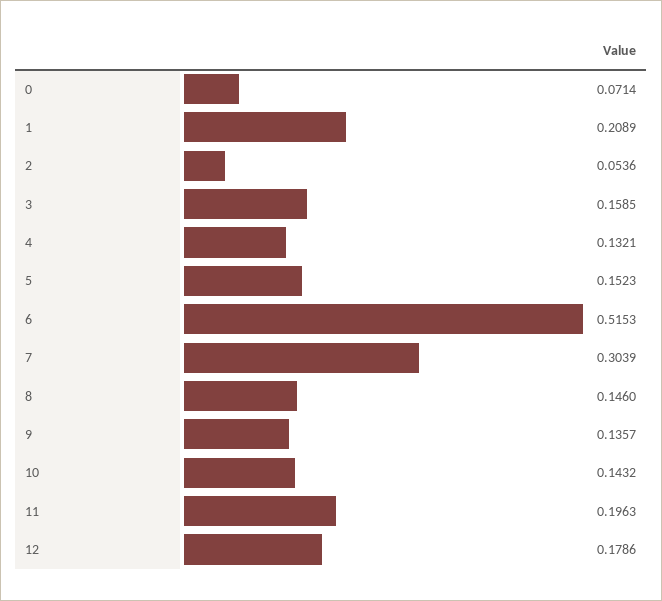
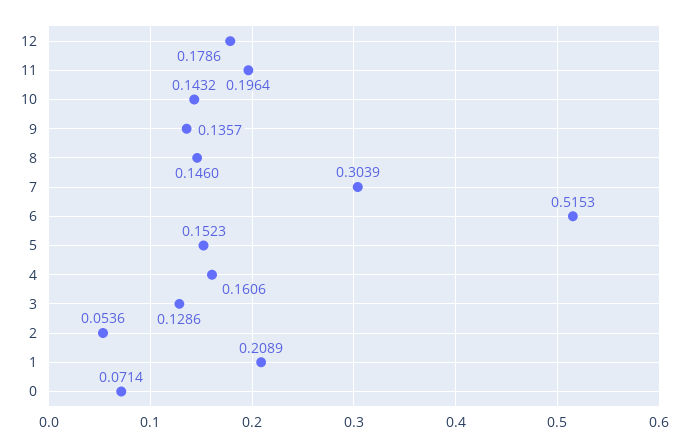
  {
    "0": 0.0714,
    "1": 0.2089,
    "2": 0.0536,
-   "3": 0.1585,
+   "3": 0.1286,
-   "4": 0.1321,
+   "4": 0.1606,
    "5": 0.1523,
    "6": 0.5153,
    "7": 0.3039,
    "8": 0.146,
    "9": 0.1357,
    "10": 0.1432,
-   "11": 0.1963,
+   "11": 0.1964,
    "12": 0.1786
  }

